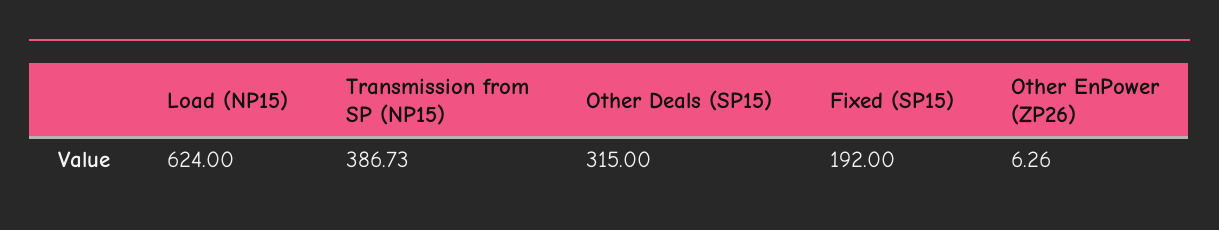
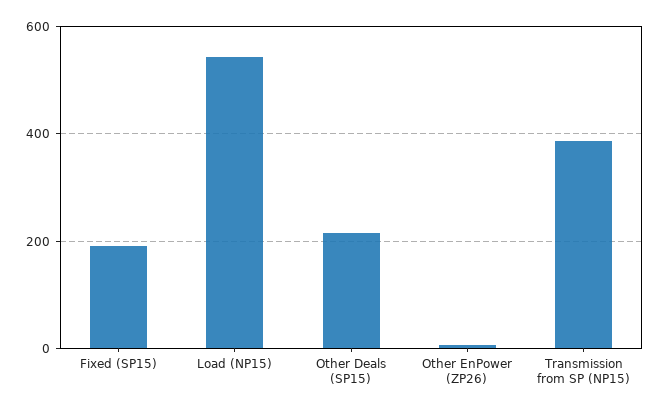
  {
-   "Load (NP15)": 624,
+   "Load (NP15)": 540,
    "Transmission from SP (NP15)": 386.73,
-   "Other Deals (SP15)": 315,
+   "Other Deals (SP15)": 220,
    "Fixed (SP15)": 192,
    "Other EnPower (ZP26)": 6.26
  }

